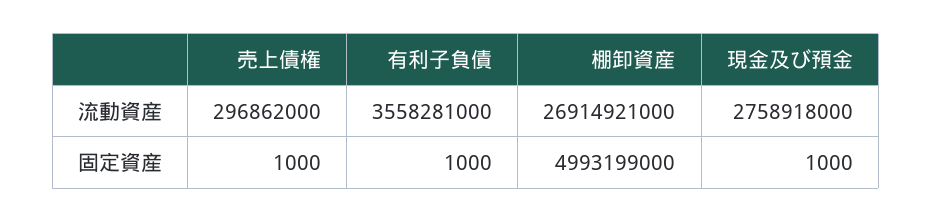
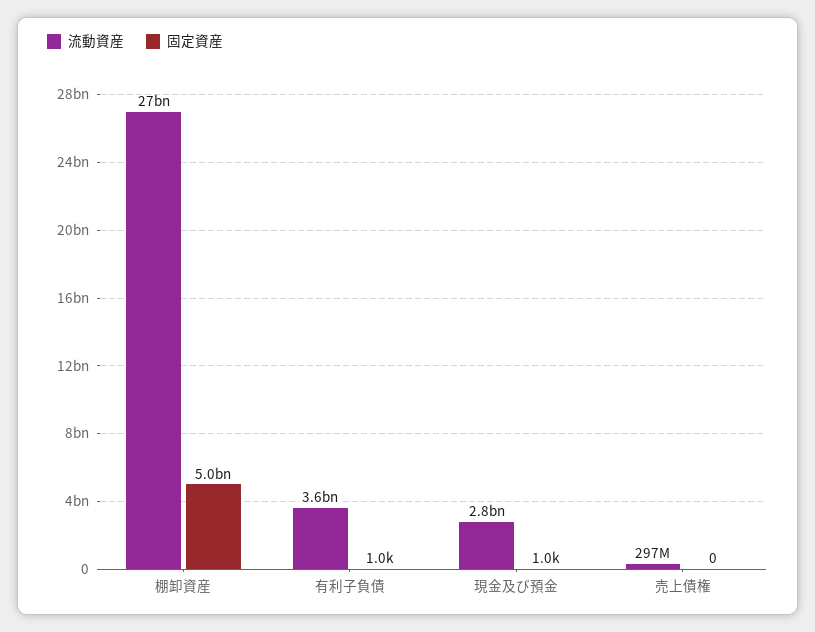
  {
    "流動資産": {
      "売上債権": 296862000,
      "有利子負債": 3558281000,
      "棚卸資産": 26914921000,
      "現金及び預金": 2758918000
    },
    "固定資産": {
-     "売上債権": 1000,
+     "売上債権": 0,
      "有利子負債": 1000,
      "棚卸資産": 4993199000,
      "現金及び預金": 1000
    }
  }

